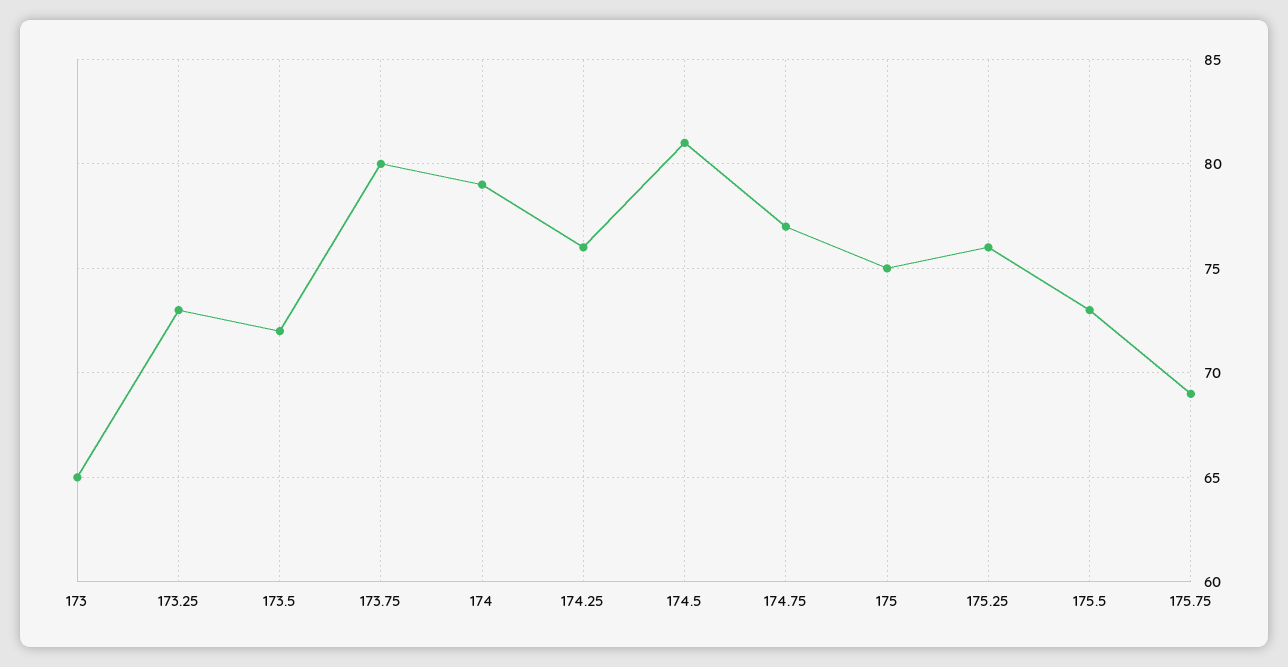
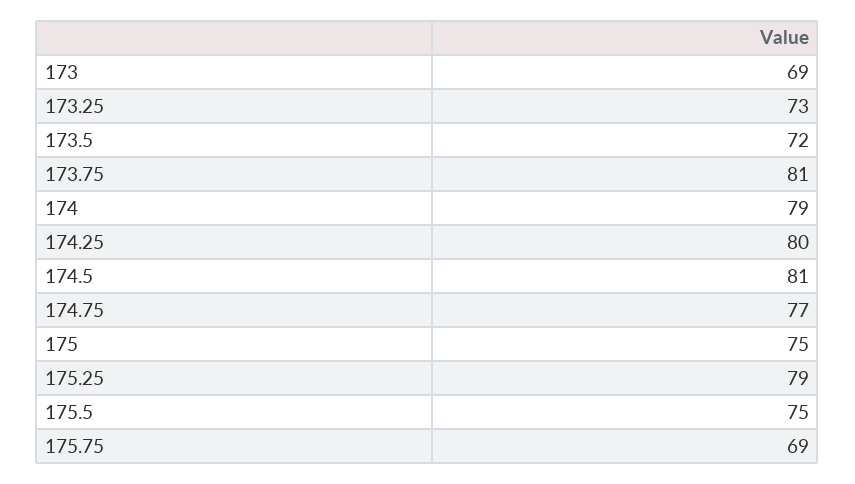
  {
-   "173": 65,
+   "173": 69,
    "173.25": 73,
    "173.5": 72,
-   "173.75": 80,
+   "173.75": 81,
    "174": 79,
-   "174.25": 76,
+   "174.25": 80,
    "174.5": 81,
    "174.75": 77,
    "175": 75,
-   "175.25": 76,
+   "175.25": 79,
-   "175.5": 73,
+   "175.5": 75,
    "175.75": 69
  }

